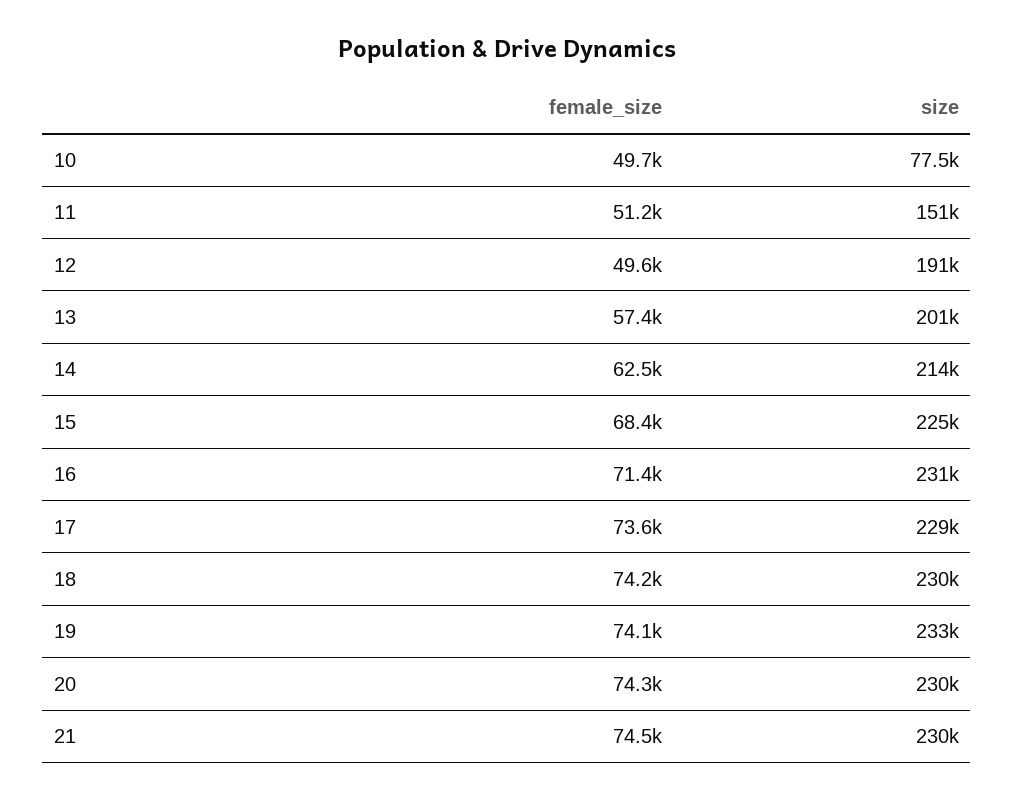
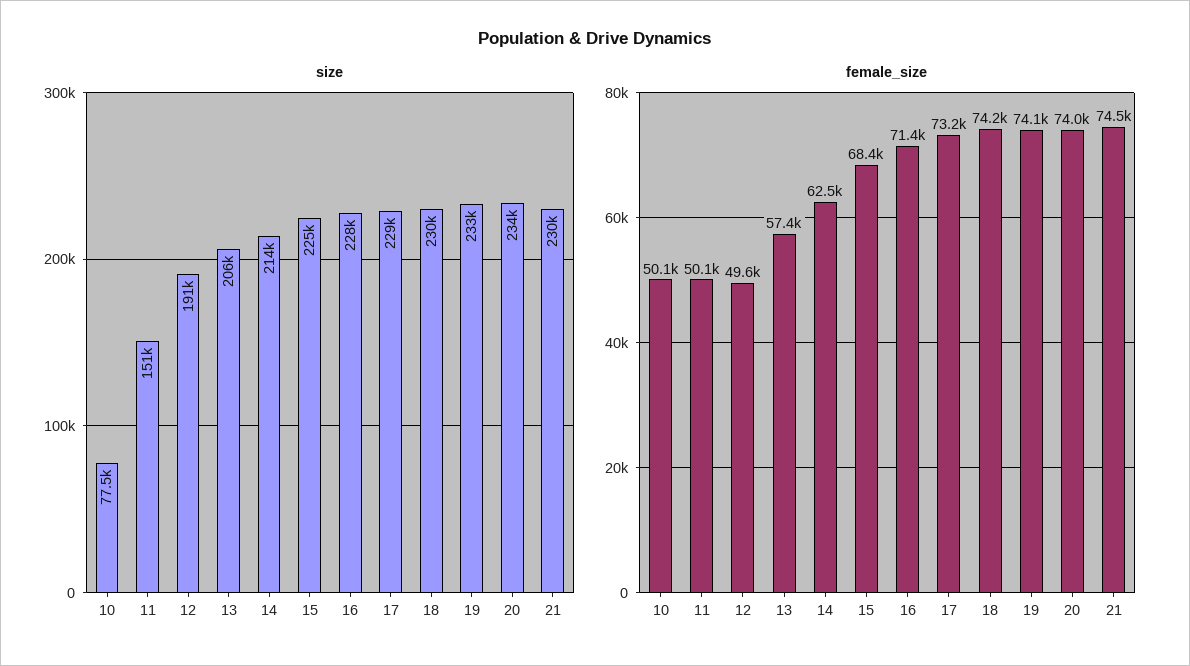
  {
    "female_size": {
-     "10": 49700,
+     "10": 50100,
-     "11": 51200,
+     "11": 50100,
      "12": 49600,
      "13": 57400,
      "14": 62500,
      "15": 68400,
      "16": 71400,
-     "17": 73600,
+     "17": 73200,
      "18": 74200,
      "19": 74100,
-     "20": 74300,
+     "20": 74000,
      "21": 74500
    },
    "size": {
      "10": 77500,
      "11": 151000,
      "12": 191000,
-     "13": 201000,
+     "13": 206000,
      "14": 214000,
      "15": 225000,
-     "16": 231000,
+     "16": 228000,
      "17": 229000,
      "18": 230000,
      "19": 233000,
-     "20": 230000,
+     "20": 234000,
      "21": 230000
    }
  }

